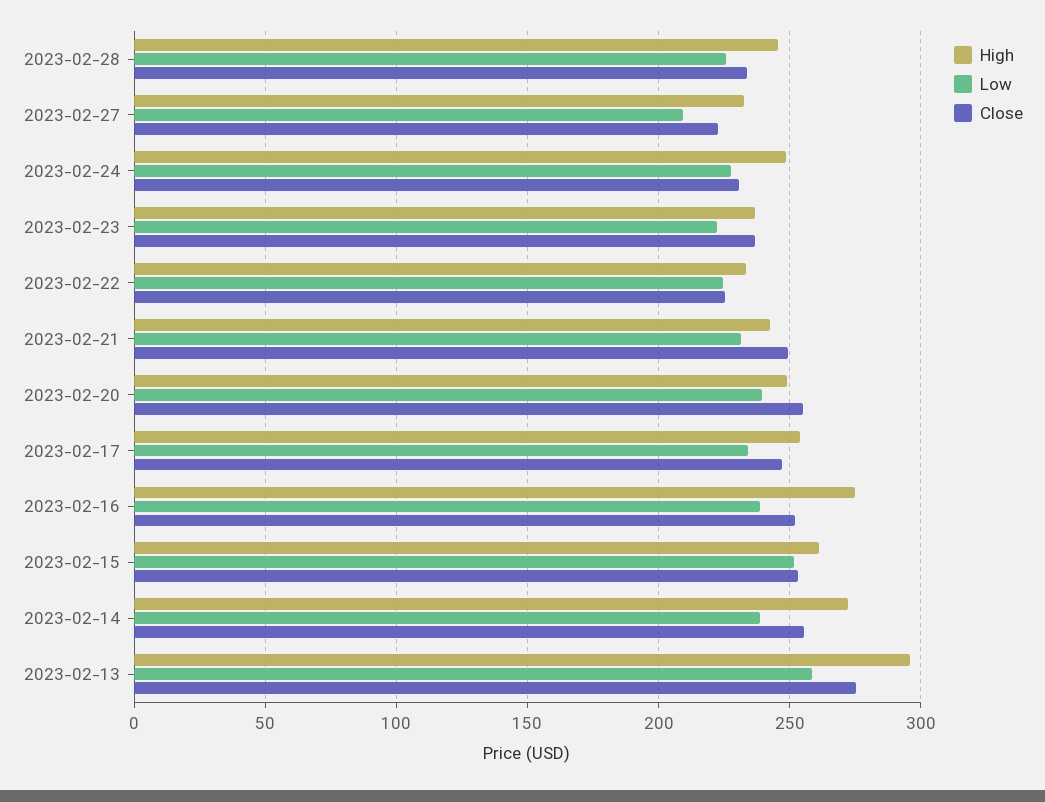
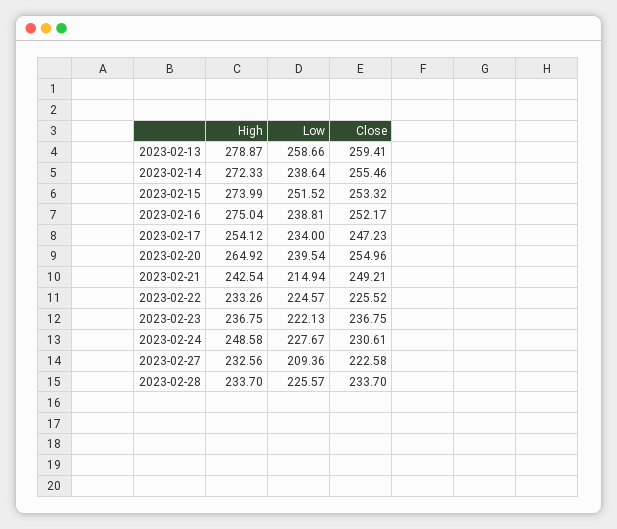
  {
    "High": {
-     "2023-02-28": 245,
+     "2023-02-28": 233.7,
      "2023-02-27": 232.56,
      "2023-02-24": 248.58,
      "2023-02-23": 236.75,
      "2023-02-22": 233.26,
      "2023-02-21": 242.54,
-     "2023-02-20": 250,
+     "2023-02-20": 264.92,
      "2023-02-17": 254.12,
      "2023-02-16": 275.04,
-     "2023-02-15": 260,
+     "2023-02-15": 273.99,
      "2023-02-14": 272.33,
-     "2023-02-13": 295
+     "2023-02-13": 278.87
    },
    "Low": {
      "2023-02-28": 225.57,
      "2023-02-27": 209.36,
      "2023-02-24": 227.67,
      "2023-02-23": 222.13,
      "2023-02-22": 224.57,
-     "2023-02-21": 230,
+     "2023-02-21": 214.94,
      "2023-02-20": 239.54,
      "2023-02-17": 234,
      "2023-02-16": 238.81,
      "2023-02-15": 251.52,
      "2023-02-14": 238.64,
      "2023-02-13": 258.66
    },
    "Close": {
      "2023-02-28": 233.7,
      "2023-02-27": 222.58,
      "2023-02-24": 230.61,
      "2023-02-23": 236.75,
      "2023-02-22": 225.52,
      "2023-02-21": 249.21,
      "2023-02-20": 254.96,
      "2023-02-17": 247.23,
      "2023-02-16": 252.17,
      "2023-02-15": 253.32,
      "2023-02-14": 255.46,
-     "2023-02-13": 275
+     "2023-02-13": 259.41
    }
  }

